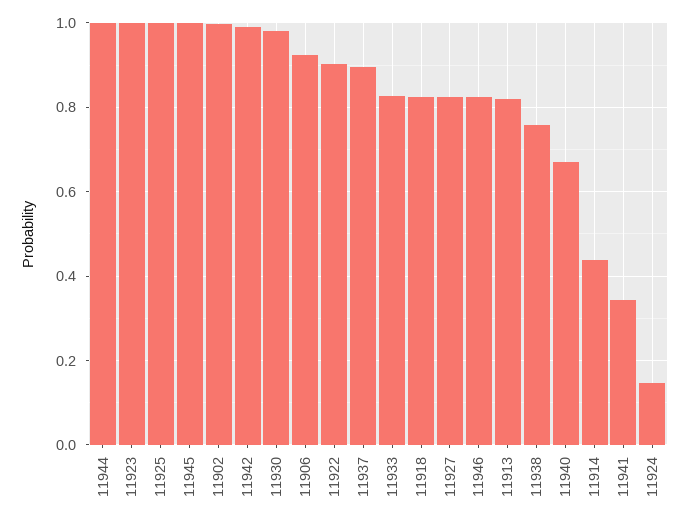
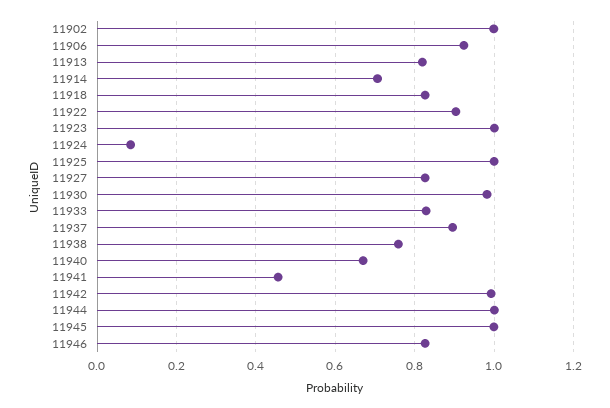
  {
    "11944": 1,
    "11923": 1,
    "11925": 1,
    "11945": 1,
    "11902": 1,
    "11942": 1,
    "11930": 0.98,
    "11906": 0.92,
    "11922": 0.9,
    "11937": 0.9,
    "11933": 0.82,
    "11918": 0.82,
    "11927": 0.82,
    "11946": 0.82,
    "11913": 0.82,
    "11938": 0.76,
    "11940": 0.66,
-   "11914": 0.44,
+   "11914": 0.7,
-   "11941": 0.34,
+   "11941": 0.46,
-   "11924": 0.14
+   "11924": 0.08
  }

